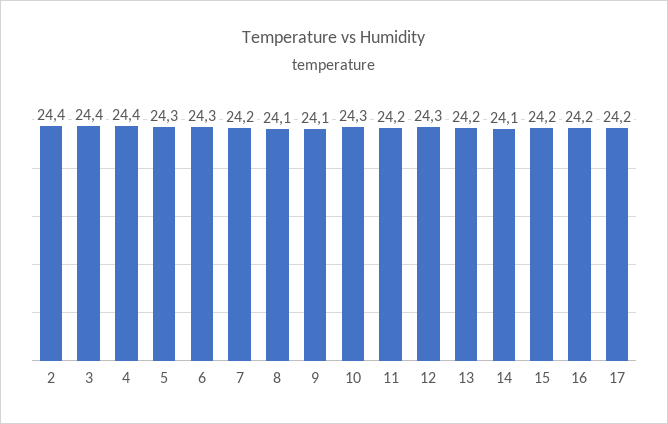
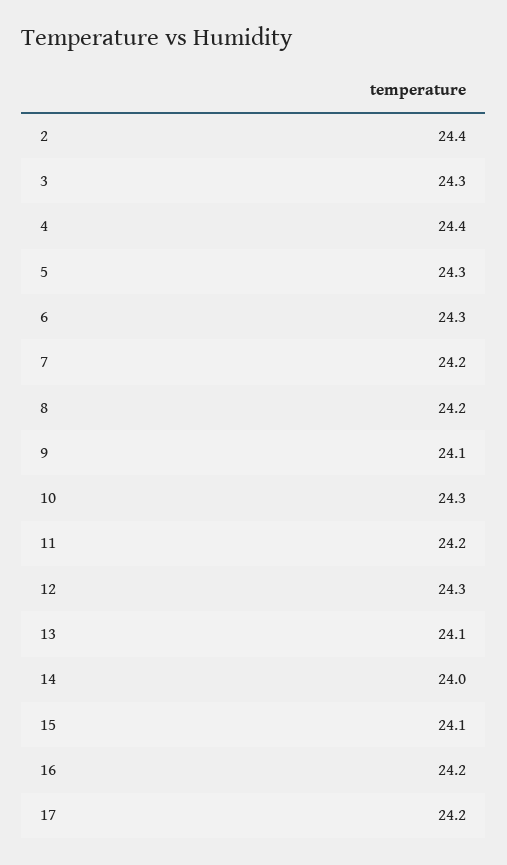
  {
    "2": 24.4,
-   "3": 24.4,
+   "3": 24.3,
    "4": 24.4,
    "5": 24.3,
    "6": 24.3,
    "7": 24.2,
-   "8": 24.1,
+   "8": 24.2,
    "9": 24.1,
    "10": 24.3,
    "11": 24.2,
    "12": 24.3,
-   "13": 24.2,
+   "13": 24.1,
-   "14": 24.1,
+   "14": 24,
-   "15": 24.2,
+   "15": 24.1,
    "16": 24.2,
    "17": 24.2
  }

